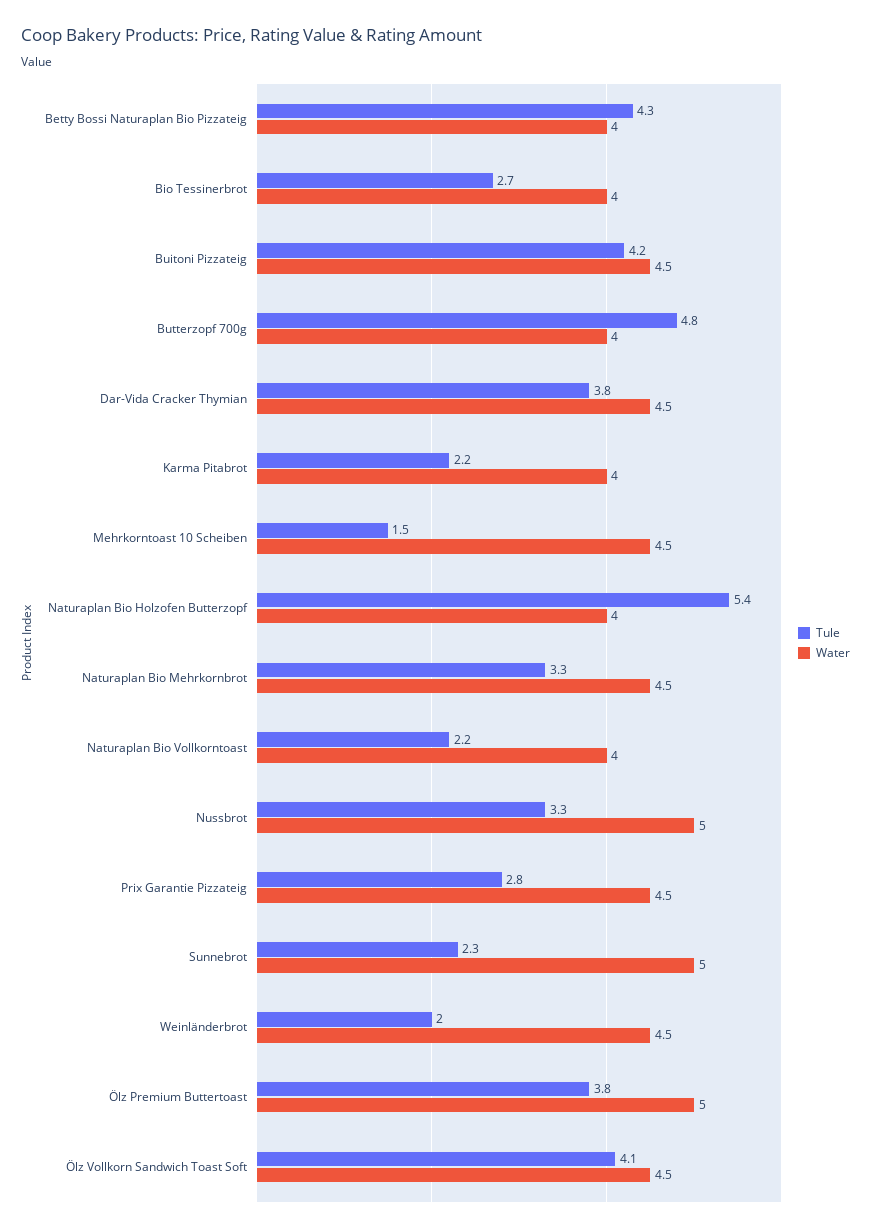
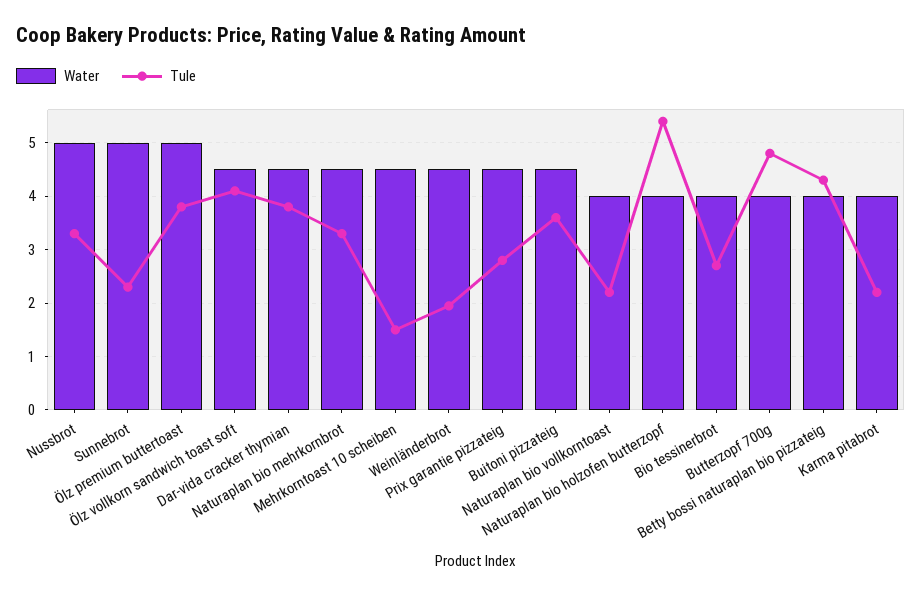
  {
    "Tule": {
      "Betty Bossi Naturaplan Bio Pizzateig": 4.3,
      "Bio Tessinerbrot": 2.7,
-     "Buitoni Pizzateig": 4.2,
+     "Buitoni Pizzateig": 3.6,
      "Butterzopf 700g": 4.8,
      "Dar-Vida Cracker Thymian": 3.8,
      "Karma Pitabrot": 2.2,
      "Mehrkorntoast 10 Scheiben": 1.5,
      "Naturaplan Bio Holzofen Butterzopf": 5.4,
      "Naturaplan Bio Mehrkornbrot": 3.3,
      "Naturaplan Bio Vollkorntoast": 2.2,
      "Nussbrot": 3.3,
      "Prix Garantie Pizzateig": 2.8,
      "Sunnebrot": 2.3,
      "Weinländerbrot": 2,
      "Ölz Premium Buttertoast": 3.8,
      "Ölz Vollkorn Sandwich Toast Soft": 4.1
    },
    "Water": {
      "Betty Bossi Naturaplan Bio Pizzateig": 4,
      "Bio Tessinerbrot": 4,
      "Buitoni Pizzateig": 4.5,
      "Butterzopf 700g": 4,
      "Dar-Vida Cracker Thymian": 4.5,
      "Karma Pitabrot": 4,
      "Mehrkorntoast 10 Scheiben": 4.5,
      "Naturaplan Bio Holzofen Butterzopf": 4,
      "Naturaplan Bio Mehrkornbrot": 4.5,
      "Naturaplan Bio Vollkorntoast": 4,
      "Nussbrot": 5,
      "Prix Garantie Pizzateig": 4.5,
      "Sunnebrot": 5,
      "Weinländerbrot": 4.5,
      "Ölz Premium Buttertoast": 5,
      "Ölz Vollkorn Sandwich Toast Soft": 4.5
    }
  }

